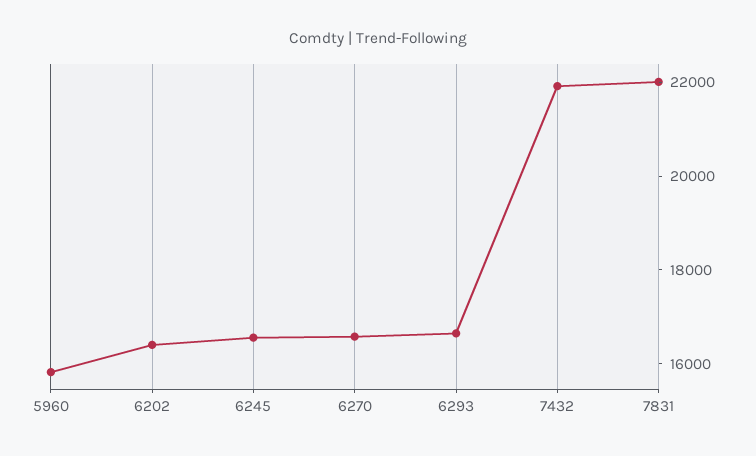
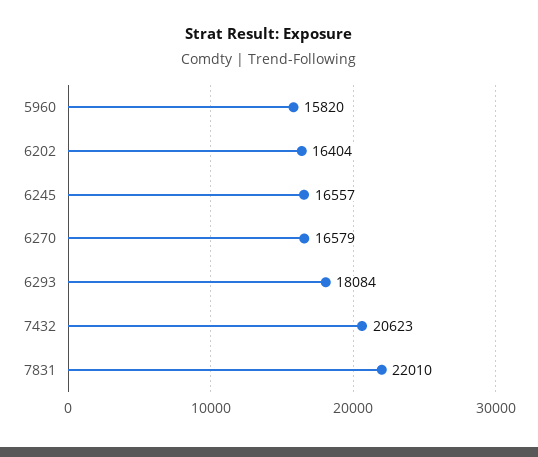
  {
    "5960": 15820,
    "6202": 16404,
    "6245": 16557,
    "6270": 16579,
-   "6293": 16500,
+   "6293": 18084,
-   "7432": 22000,
+   "7432": 20623,
    "7831": 22010
  }

